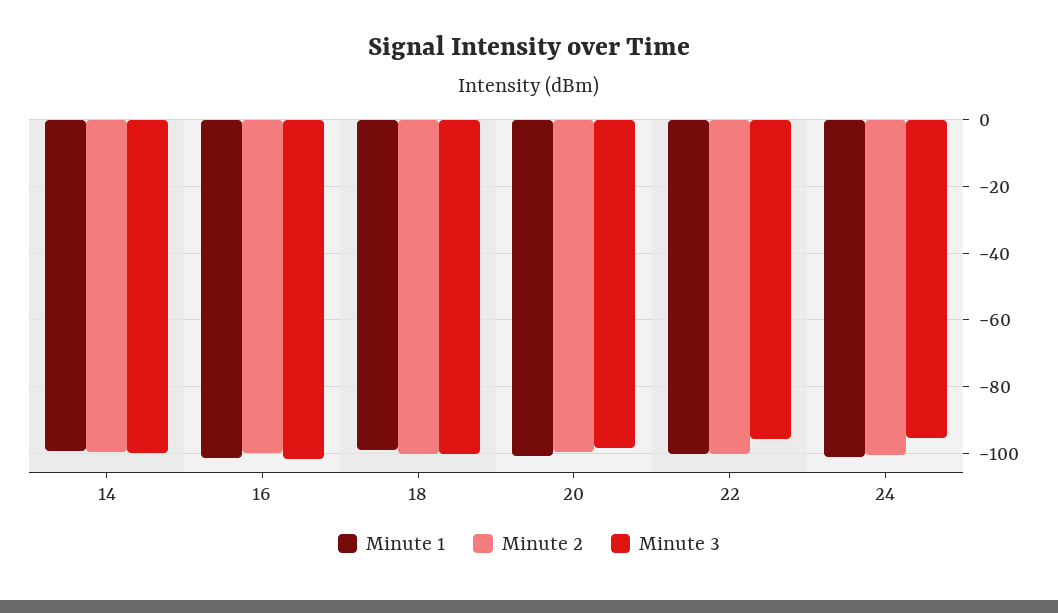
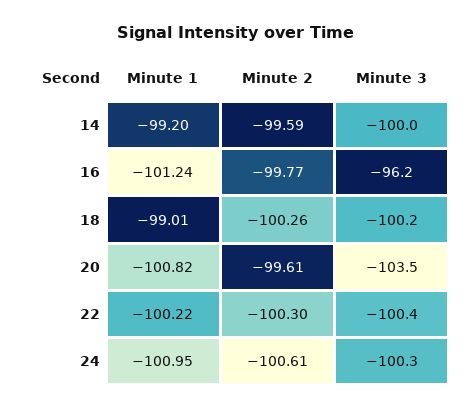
  {
    "Minute 1": {
      "14": -99.2,
      "16": -101.24,
      "18": -99.01,
      "20": -100.82,
      "22": -100.22,
      "24": -100.95
    },
    "Minute 2": {
      "14": -99.59,
      "16": -99.77,
      "18": -100.26,
      "20": -99.61,
      "22": -100.3,
      "24": -100.61
    },
    "Minute 3": {
      "14": -100,
-     "16": -102,
+     "16": -96.2,
      "18": -100.2,
-     "20": -98,
+     "20": -103.5,
-     "22": -96,
+     "22": -100.4,
-     "24": -96
+     "24": -100.3
    }
  }

